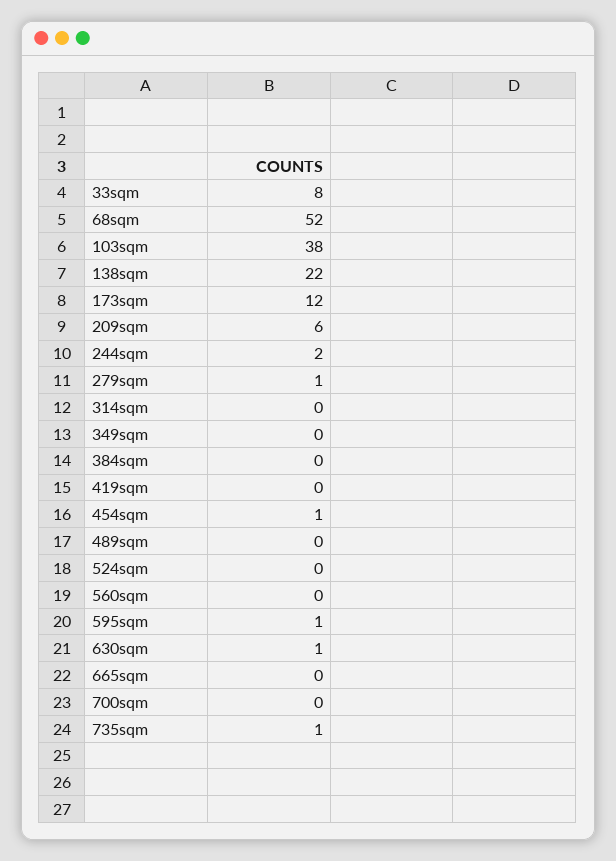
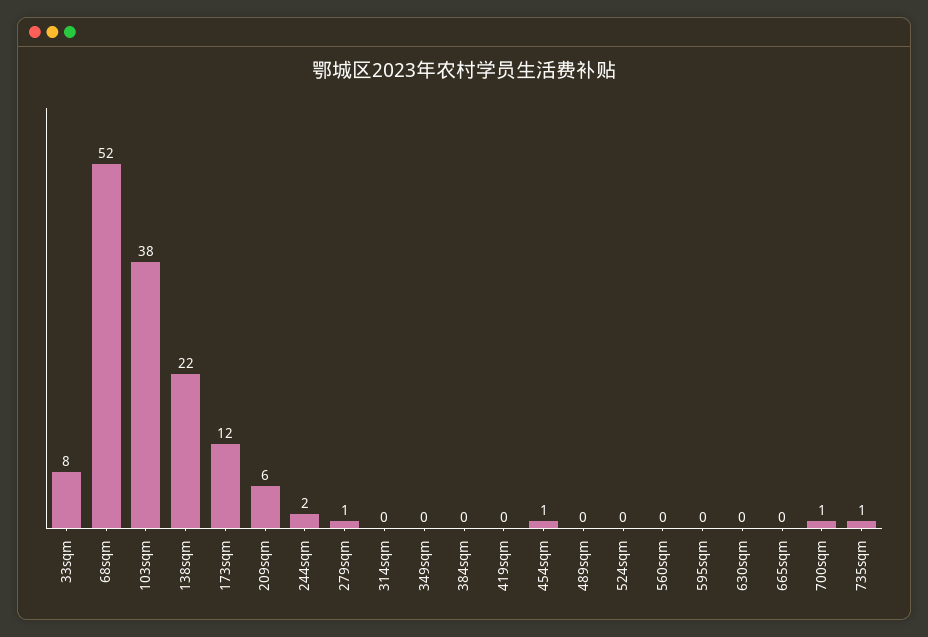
  {
    "33sqm": 8,
    "68sqm": 52,
    "103sqm": 38,
    "138sqm": 22,
    "173sqm": 12,
    "209sqm": 6,
    "244sqm": 2,
    "279sqm": 1,
    "314sqm": 0,
    "349sqm": 0,
    "384sqm": 0,
    "419sqm": 0,
    "454sqm": 1,
    "489sqm": 0,
    "524sqm": 0,
    "560sqm": 0,
-   "595sqm": 1,
+   "595sqm": 0,
-   "630sqm": 1,
+   "630sqm": 0,
    "665sqm": 0,
-   "700sqm": 0,
+   "700sqm": 1,
    "735sqm": 1
  }

